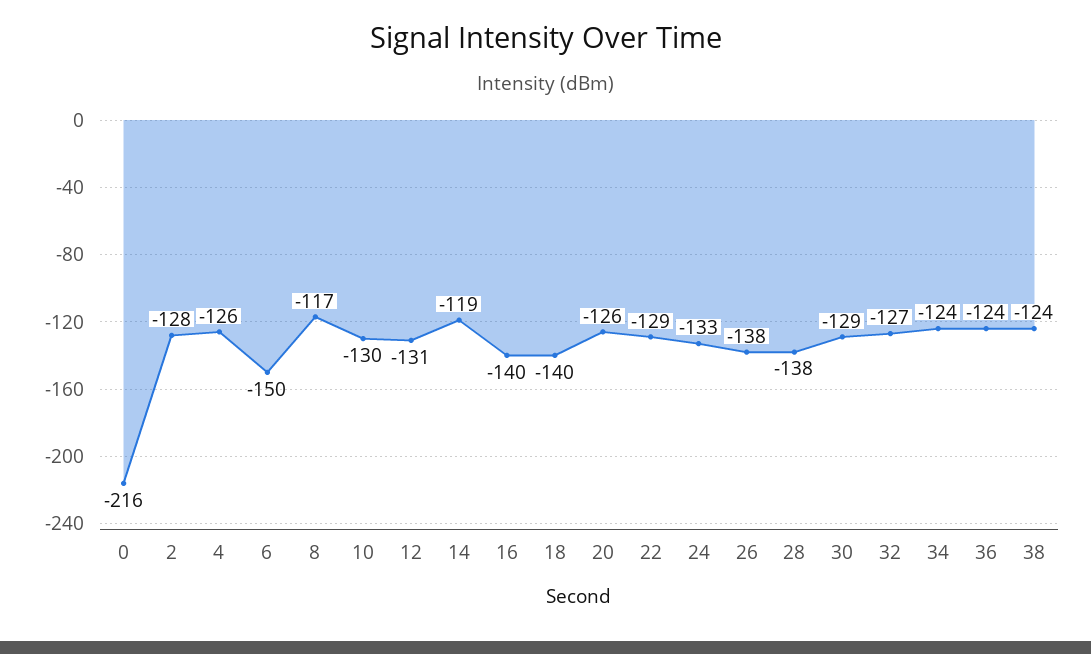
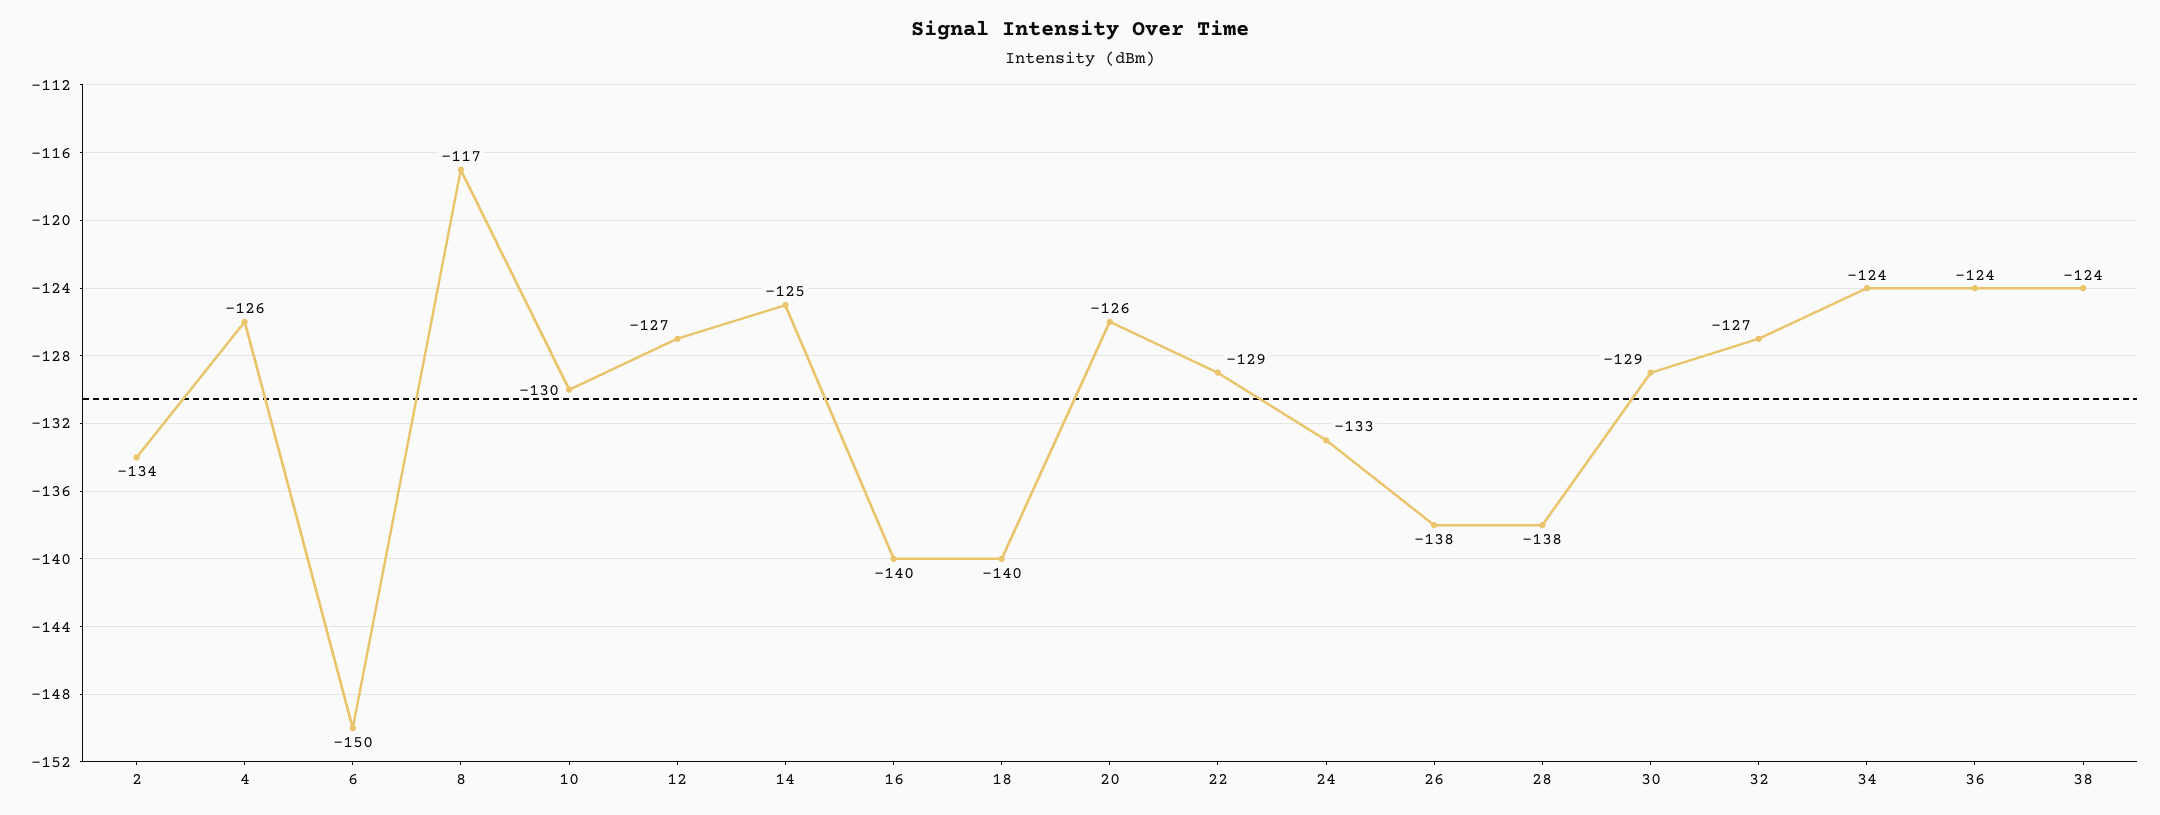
  {
-   "0": -216,
-   "2": -128,
+   "2": -134,
    "4": -126,
    "6": -150,
    "8": -117,
    "10": -130,
-   "12": -131,
+   "12": -127,
-   "14": -119,
+   "14": -125,
    "16": -140,
    "18": -140,
    "20": -126,
    "22": -129,
    "24": -133,
    "26": -138,
    "28": -138,
    "30": -129,
    "32": -127,
    "34": -124,
    "36": -124,
    "38": -124
  }

